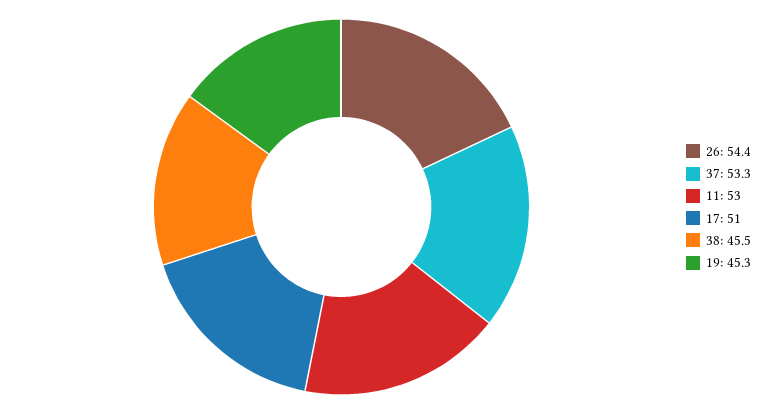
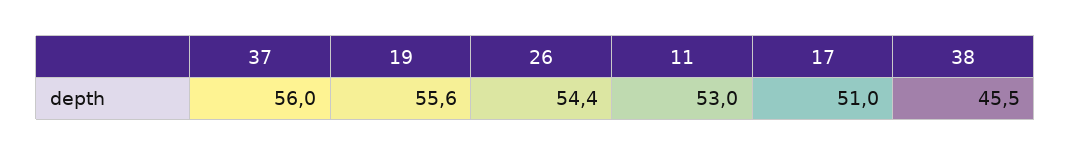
  {
    "26": 54.4,
-   "37": 53.3,
+   "37": 56,
    "11": 53,
    "17": 51,
    "38": 45.5,
-   "19": 45.3
+   "19": 55.6
  }

